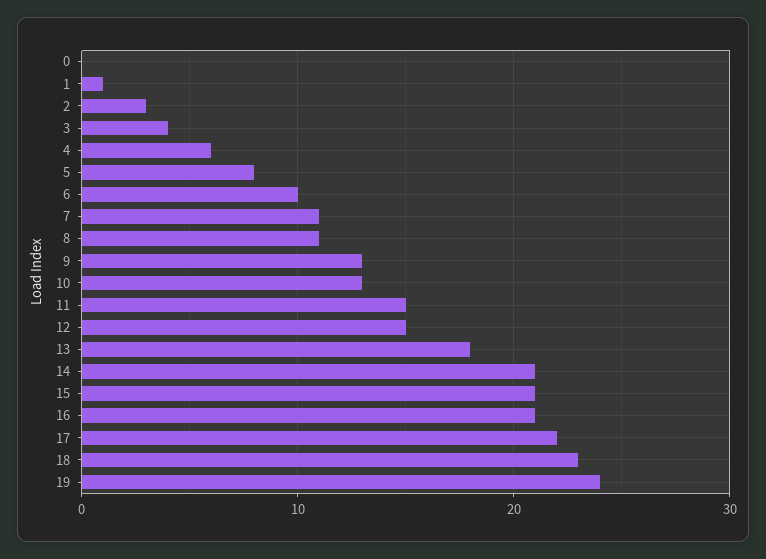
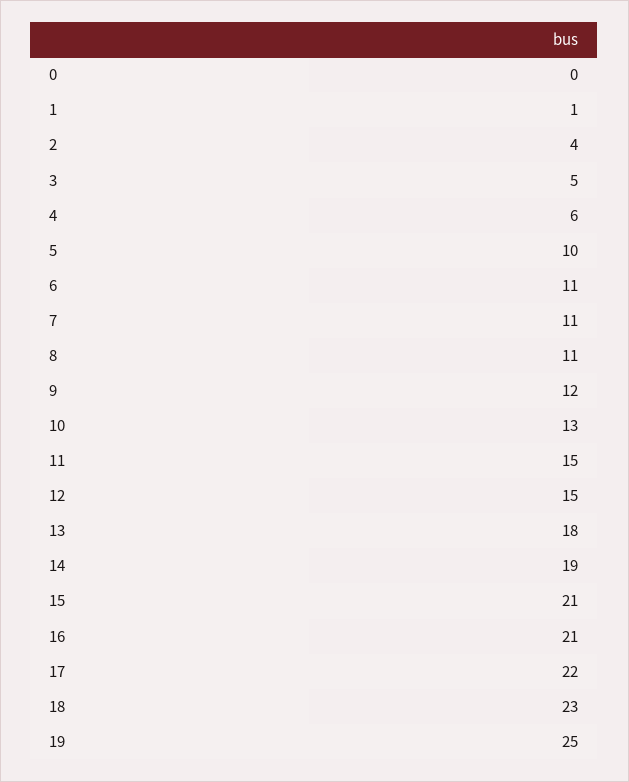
  {
    "0": 0,
    "1": 1,
-   "2": 3,
+   "2": 4,
-   "3": 4,
+   "3": 5,
    "4": 6,
-   "5": 8,
+   "5": 10,
-   "6": 10,
+   "6": 11,
    "7": 11,
    "8": 11,
-   "9": 13,
+   "9": 12,
    "10": 13,
    "11": 15,
    "12": 15,
    "13": 18,
-   "14": 21,
+   "14": 19,
    "15": 21,
    "16": 21,
    "17": 22,
    "18": 23,
-   "19": 24
+   "19": 25
  }

